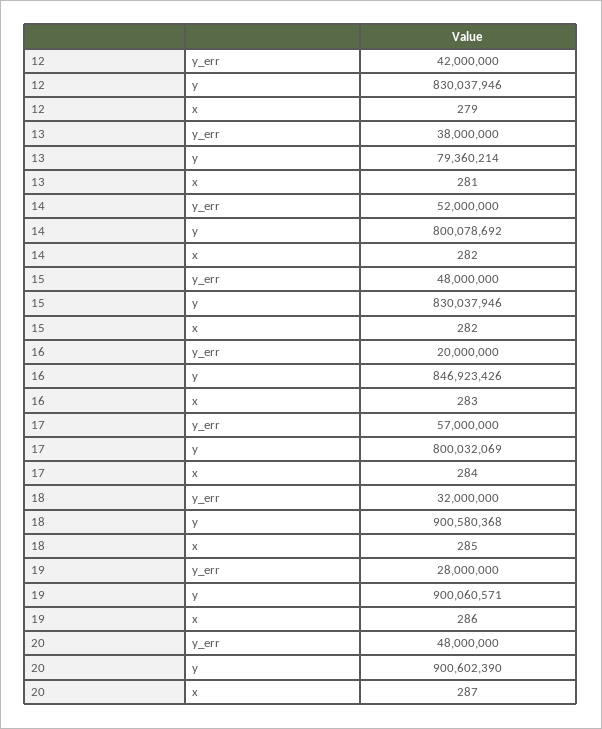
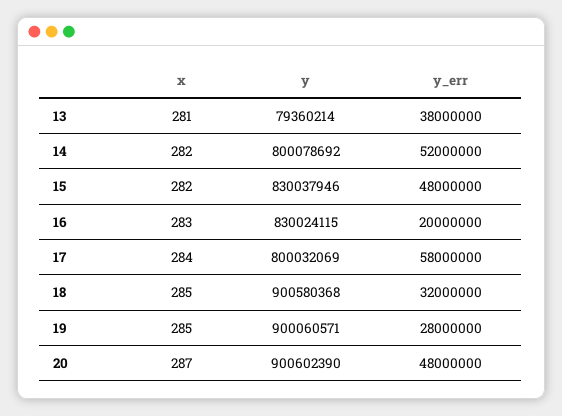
  {
-   "12": {
-     "y_err": 42000000,
-     "y": 830037946,
-     "x": 279
-   },
    "13": {
      "y_err": 38000000,
      "y": 79360214,
      "x": 281
    },
    "14": {
      "y_err": 52000000,
      "y": 800078692,
      "x": 282
    },
    "15": {
      "y_err": 48000000,
      "y": 830037946,
      "x": 282
    },
    "16": {
      "y_err": 20000000,
-     "y": 846923426,
+     "y": 830024115,
      "x": 283
    },
    "17": {
-     "y_err": 57000000,
+     "y_err": 58000000,
      "y": 800032069,
      "x": 284
    },
    "18": {
      "y_err": 32000000,
      "y": 900580368,
      "x": 285
    },
    "19": {
      "y_err": 28000000,
      "y": 900060571,
-     "x": 286
+     "x": 285
    },
    "20": {
      "y_err": 48000000,
      "y": 900602390,
      "x": 287
    }
  }

